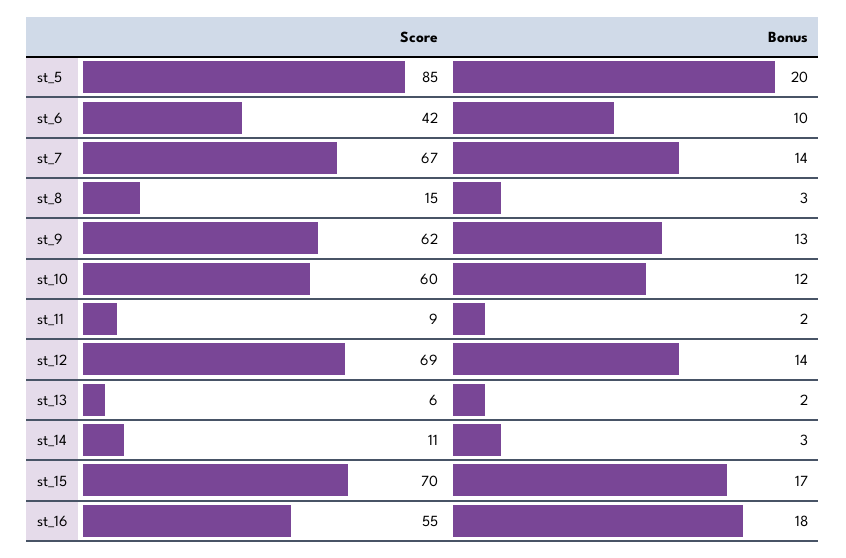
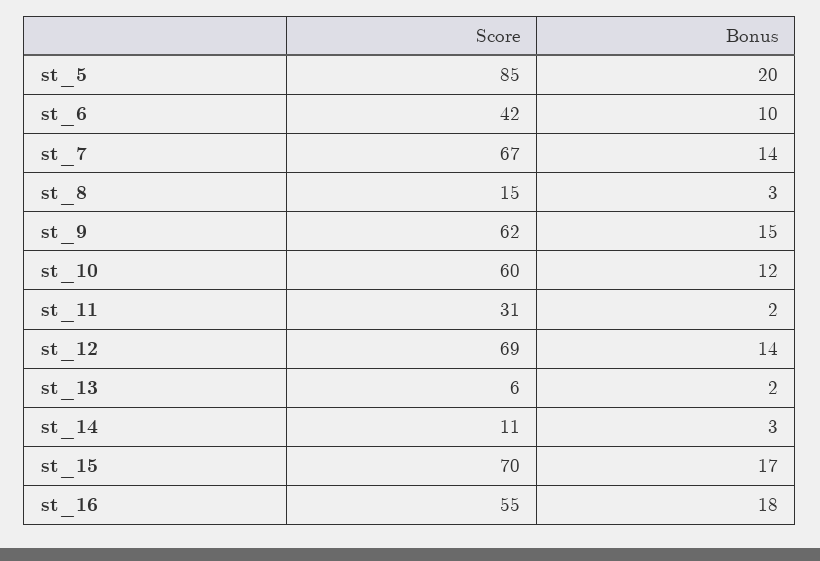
  {
    "Score": {
      "st_5": 85,
      "st_6": 42,
      "st_7": 67,
      "st_8": 15,
      "st_9": 62,
      "st_10": 60,
-     "st_11": 9,
+     "st_11": 31,
      "st_12": 69,
      "st_13": 6,
      "st_14": 11,
      "st_15": 70,
      "st_16": 55
    },
    "Bonus": {
      "st_5": 20,
      "st_6": 10,
      "st_7": 14,
      "st_8": 3,
-     "st_9": 13,
+     "st_9": 15,
      "st_10": 12,
      "st_11": 2,
      "st_12": 14,
      "st_13": 2,
      "st_14": 3,
      "st_15": 17,
      "st_16": 18
    }
  }

